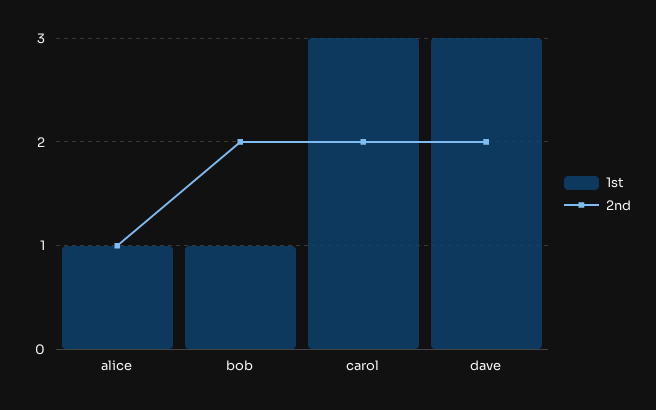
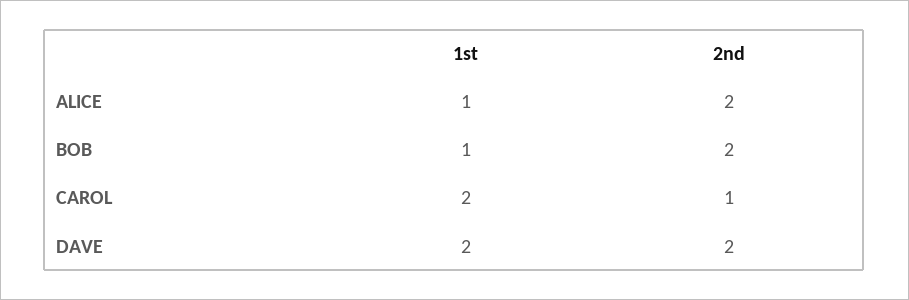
  {
    "1st": {
      "alice": 1,
      "bob": 1,
-     "carol": 3,
+     "carol": 2,
-     "dave": 3
+     "dave": 2
    },
    "2nd": {
-     "alice": 1,
+     "alice": 2,
      "bob": 2,
-     "carol": 2,
+     "carol": 1,
      "dave": 2
    }
  }

